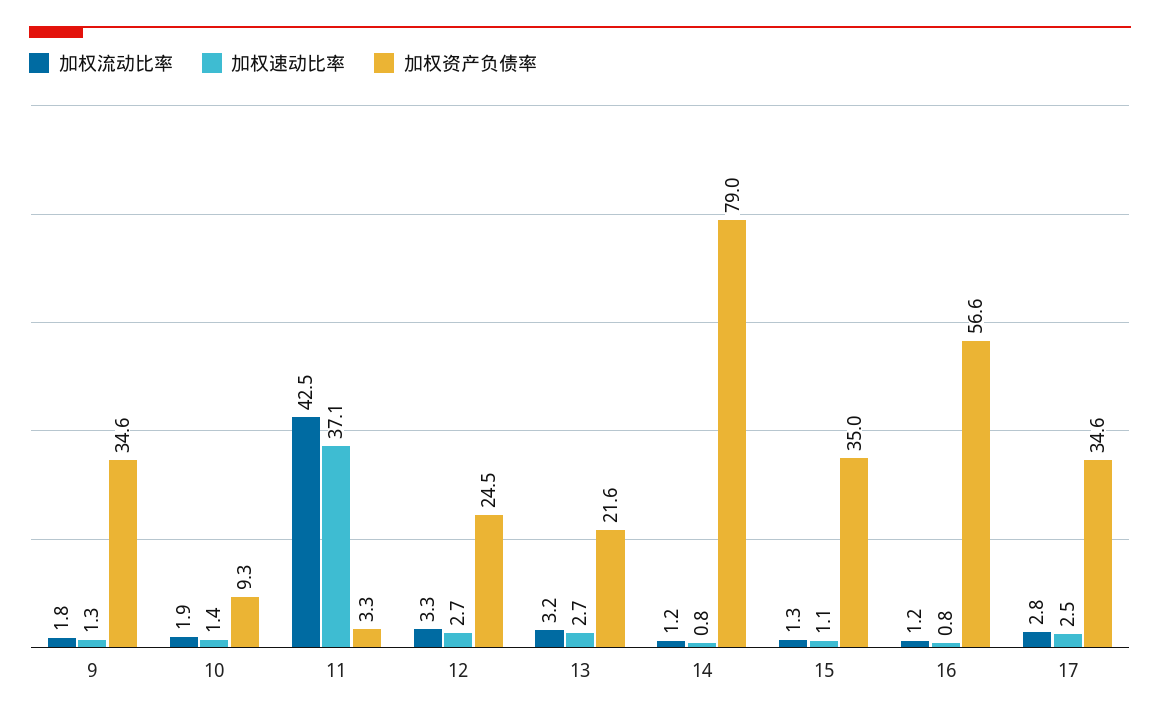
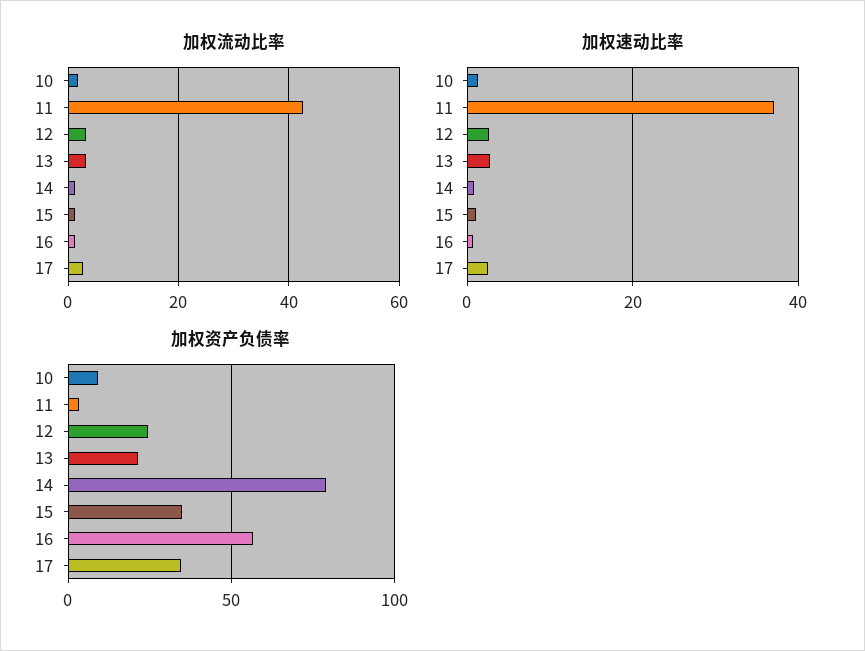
  {
    "加权流动比率": {
-     "9": 1.8,
      "10": 1.9,
      "11": 42.5,
      "12": 3.3,
      "13": 3.2,
      "14": 1.2,
      "15": 1.3,
      "16": 1.2,
      "17": 2.8
    },
    "加权速动比率": {
-     "9": 1.3,
      "10": 1.4,
      "11": 37.1,
      "12": 2.7,
      "13": 2.7,
      "14": 0.8,
      "15": 1.1,
      "16": 0.8,
      "17": 2.5
    },
    "加权资产负债率": {
-     "9": 34.6,
      "10": 9.3,
      "11": 3.3,
      "12": 24.5,
      "13": 21.6,
      "14": 79,
      "15": 35,
      "16": 56.6,
      "17": 34.6
    }
  }

